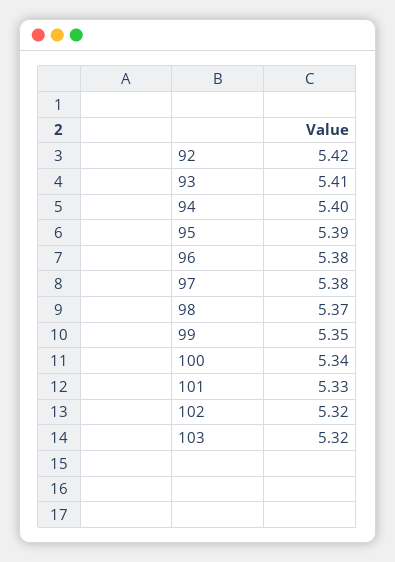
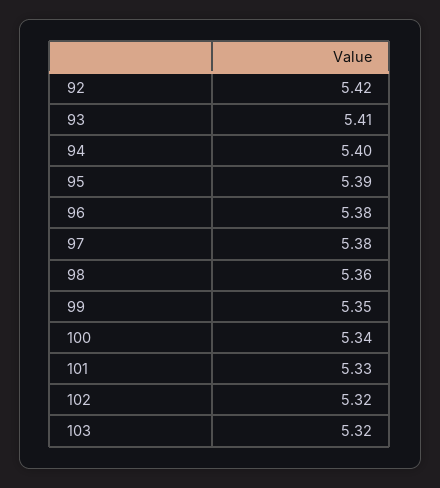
  {
    "92": 5.42,
    "93": 5.41,
    "94": 5.4,
    "95": 5.39,
    "96": 5.38,
    "97": 5.38,
-   "98": 5.37,
+   "98": 5.36,
    "99": 5.35,
    "100": 5.34,
    "101": 5.33,
    "102": 5.32,
    "103": 5.32
  }

